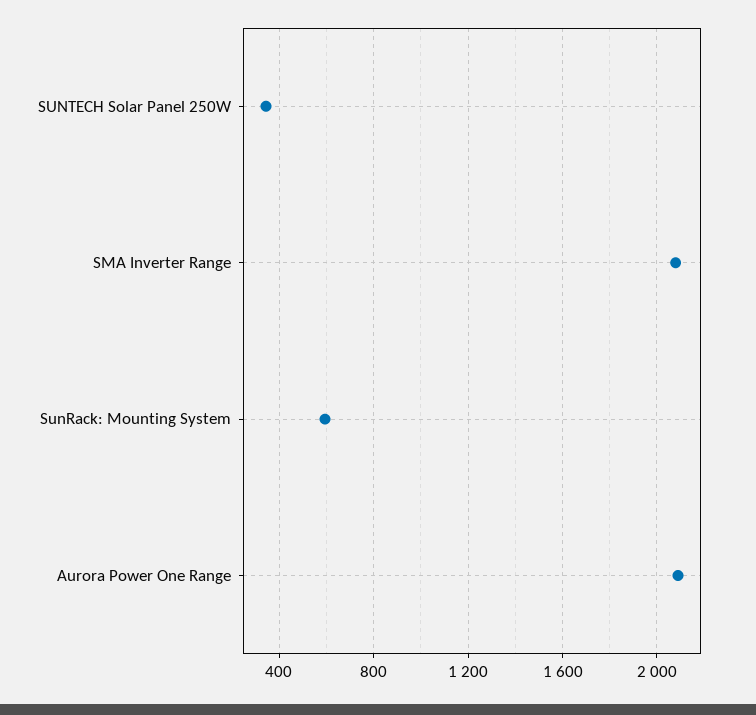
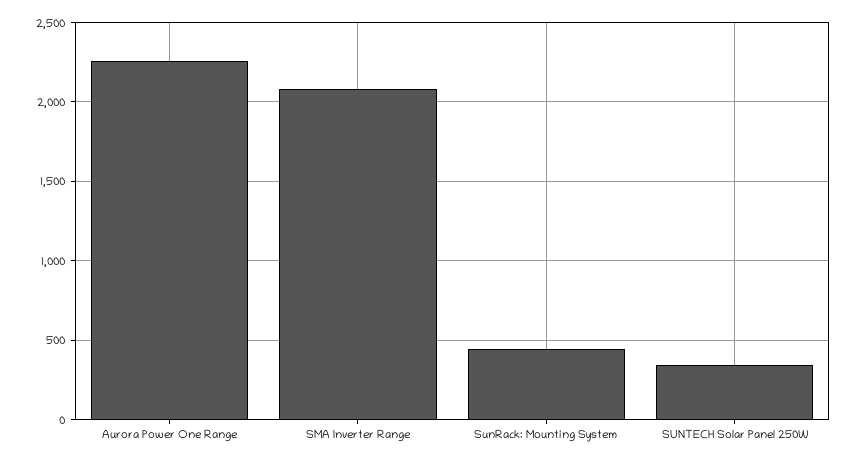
  {
    "SUNTECH Solar Panel 250W": 350,
    "SMA Inverter Range": 2100,
-   "SunRack: Mounting System": 600,
+   "SunRack: Mounting System": 450,
-   "Aurora Power One Range": 2100
+   "Aurora Power One Range": 2250
  }

